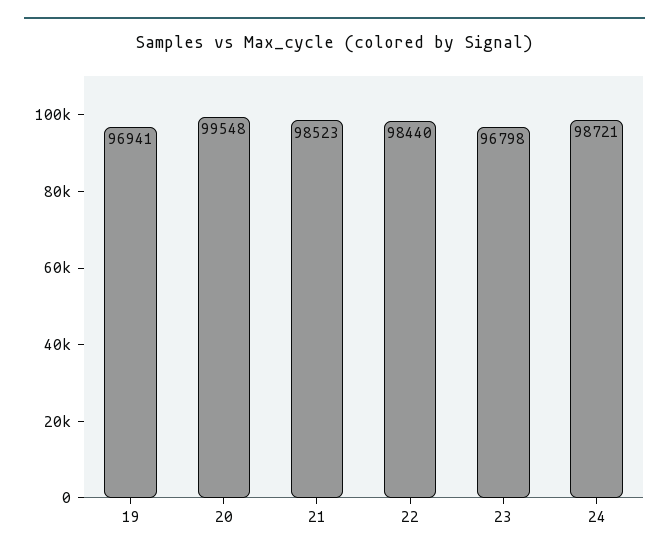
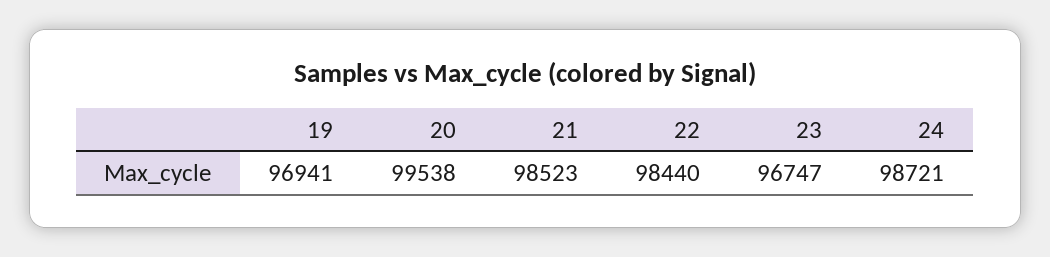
  {
    "19": 96941,
-   "20": 99548,
+   "20": 99538,
    "21": 98523,
    "22": 98440,
-   "23": 96798,
+   "23": 96747,
    "24": 98721
  }

